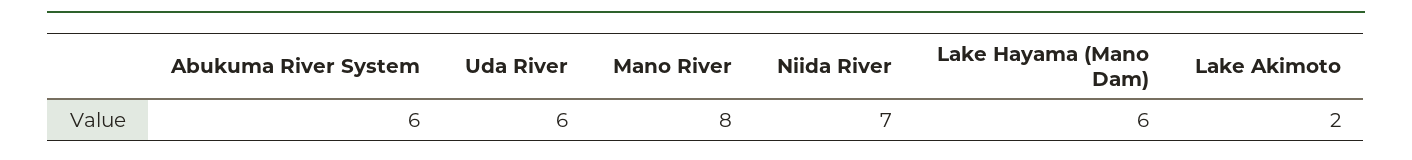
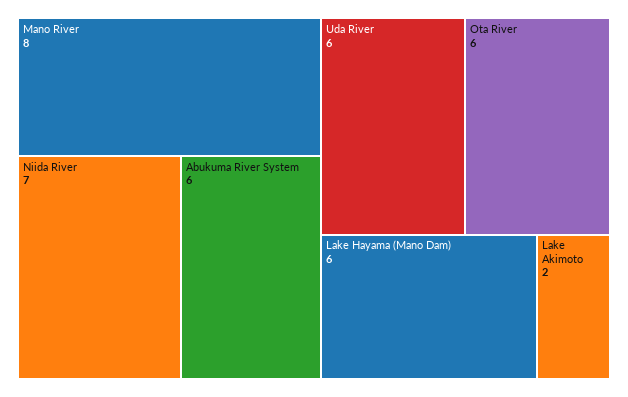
  {
    "Abukuma River System": 6,
    "Uda River": 6,
    "Mano River": 8,
    "Niida River": 7,
    "Lake Hayama (Mano Dam)": 6,
-   "Lake Akimoto": 2
+   "Lake Akimoto": 2,
+   "Ota River": 6
  }

